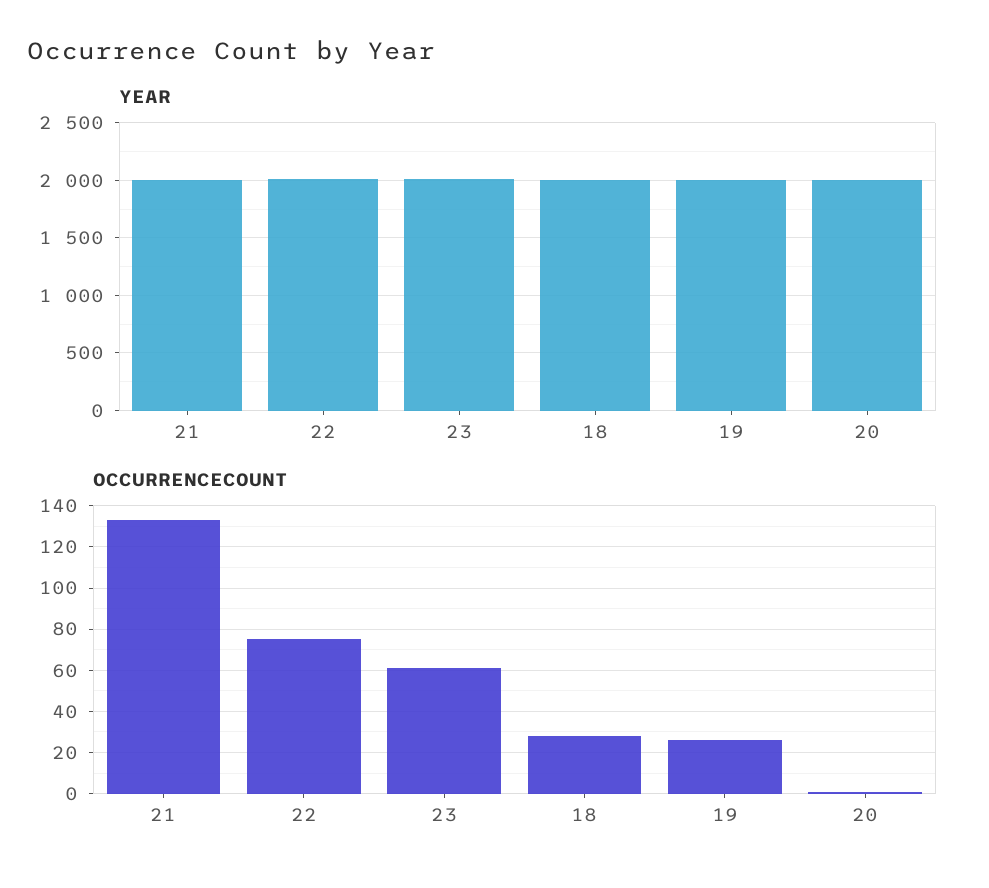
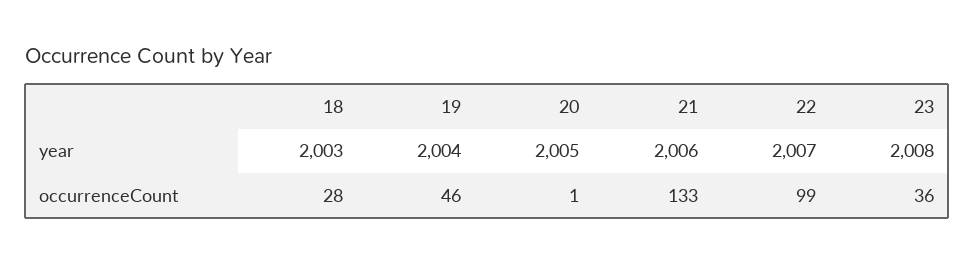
  {
    "YEAR": {
      "21": 2006,
      "22": 2007,
      "23": 2008,
      "18": 2003,
      "19": 2004,
      "20": 2005
    },
    "OCCURRENCECOUNT": {
      "21": 133,
-     "22": 75,
+     "22": 99,
-     "23": 60,
+     "23": 36,
      "18": 28,
-     "19": 25,
+     "19": 46,
      "20": 1
    }
  }

